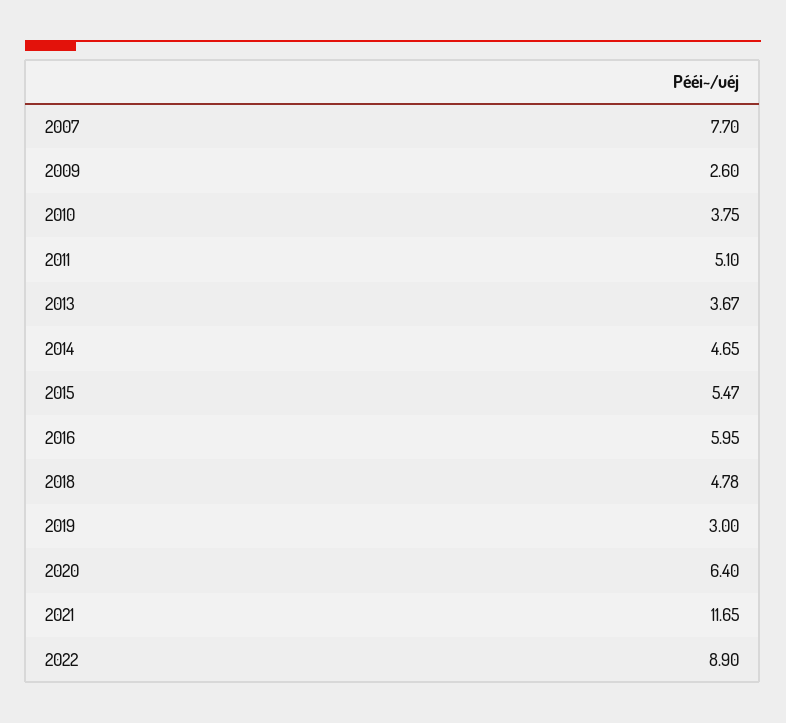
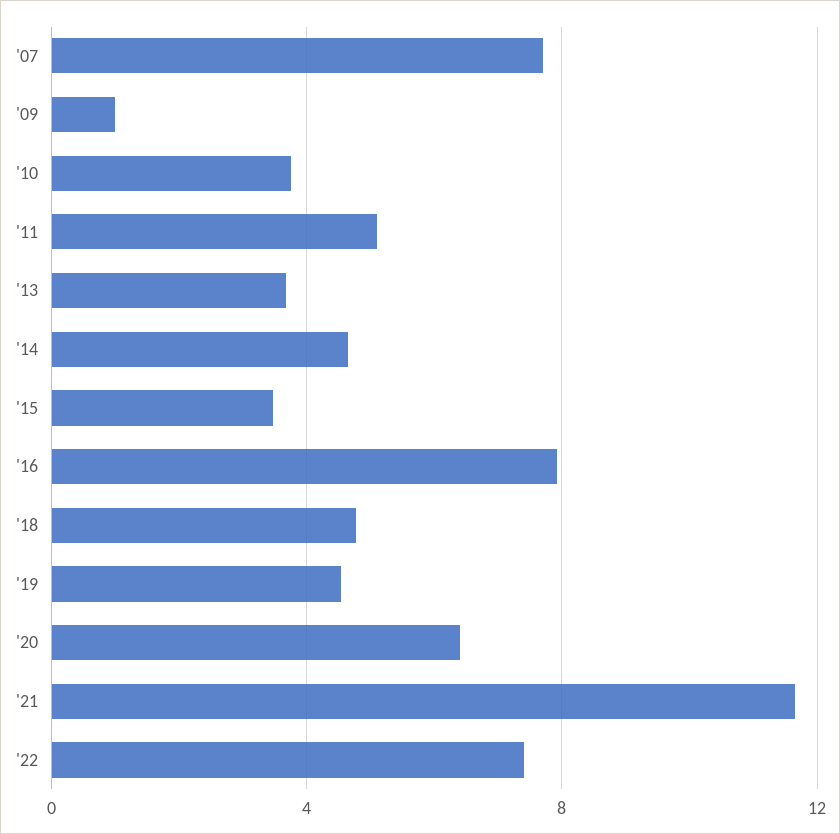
  {
    "2007": 7.7,
-   "2009": 2.6,
+   "2009": 1,
    "2010": 3.75,
    "2011": 5.1,
    "2013": 3.67,
    "2014": 4.65,
-   "2015": 5.47,
+   "2015": 3.5,
-   "2016": 5.95,
+   "2016": 8,
    "2018": 4.78,
-   "2019": 3,
+   "2019": 4.5,
    "2020": 6.4,
    "2021": 11.65,
-   "2022": 8.9
+   "2022": 7.5
  }

